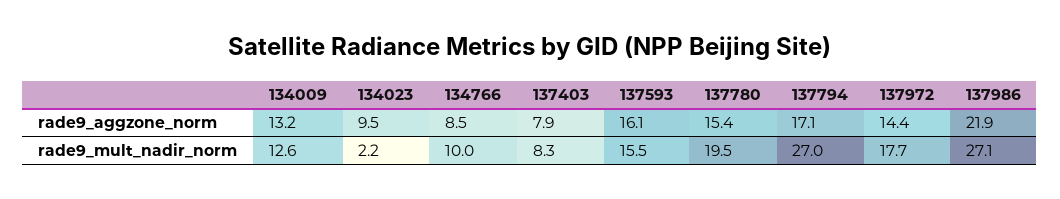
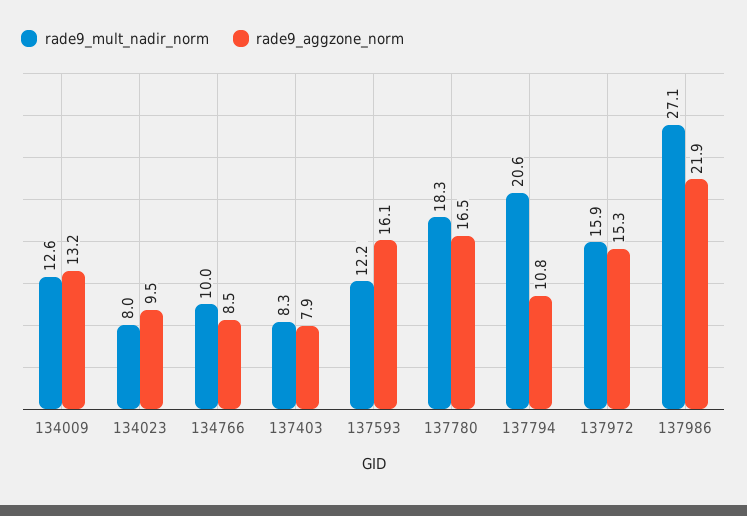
  {
    "rade9_aggzone_norm": {
      "134009": 13.2,
      "134023": 9.5,
      "134766": 8.5,
      "137403": 7.9,
      "137593": 16.1,
-     "137780": 15.4,
+     "137780": 16.5,
-     "137794": 17.1,
+     "137794": 10.8,
-     "137972": 14.4,
+     "137972": 15.3,
      "137986": 21.9
    },
    "rade9_mult_nadir_norm": {
      "134009": 12.6,
-     "134023": 2.2,
+     "134023": 8,
      "134766": 10,
      "137403": 8.3,
-     "137593": 15.5,
+     "137593": 12.2,
-     "137780": 19.5,
+     "137780": 18.3,
-     "137794": 27,
+     "137794": 20.6,
-     "137972": 17.7,
+     "137972": 15.9,
      "137986": 27.1
    }
  }

